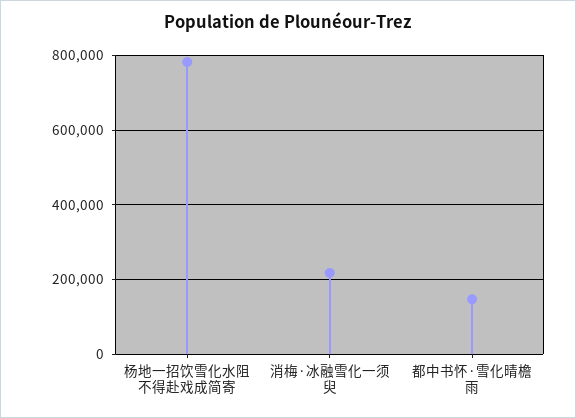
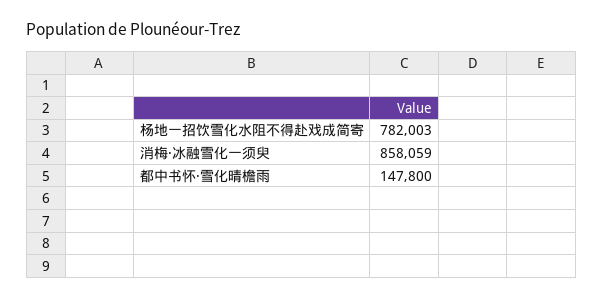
  {
    "杨地一招饮雪化水阻不得赴戏成简寄": 782003,
-   "消梅·冰融雪化一须臾": 220000,
+   "消梅·冰融雪化一须臾": 858059,
    "都中书怀·雪化晴檐雨": 147800
  }

